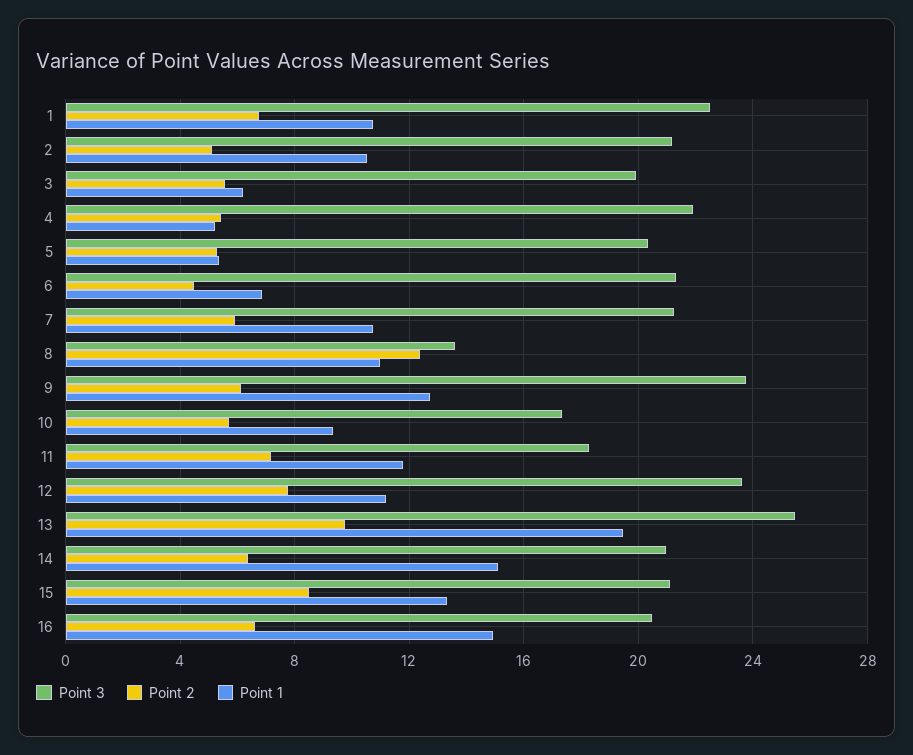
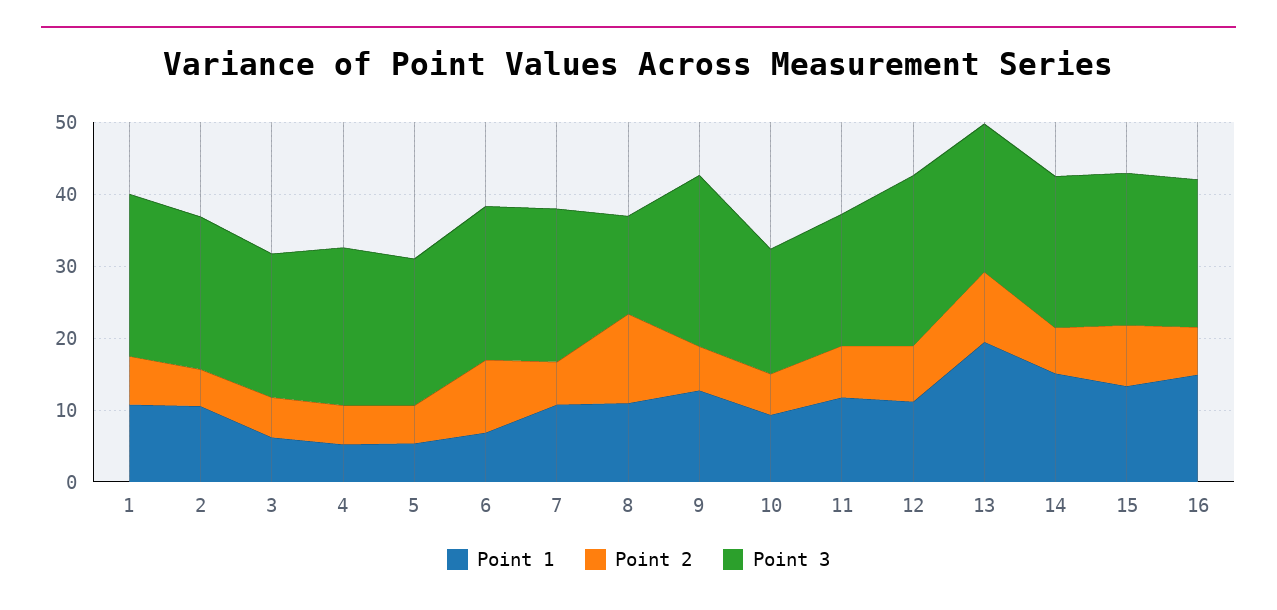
  {
    "Point 3": {
      "1": 22.5,
      "2": 21,
      "3": 20,
      "4": 22,
      "5": 20.5,
      "6": 21.5,
      "7": 21.5,
      "8": 13.5,
      "9": 24,
      "10": 17.5,
      "11": 18.5,
      "12": 23.5,
-     "13": 25.5,
+     "13": 20,
      "14": 21,
      "15": 21,
      "16": 20.5
    },
    "Point 2": {
      "1": 7,
      "2": 5,
      "3": 5.5,
      "4": 5.5,
      "5": 5.5,
-     "6": 4.5,
+     "6": 10,
      "7": 6,
      "8": 12.5,
      "9": 6,
      "10": 5.5,
      "11": 7,
      "12": 8,
      "13": 10,
      "14": 6.5,
      "15": 8.5,
      "16": 6.5
    },
    "Point 1": {
      "1": 11,
      "2": 10.5,
      "3": 6,
      "4": 5,
      "5": 5.5,
      "6": 7,
      "7": 11,
      "8": 11,
      "9": 12.5,
      "10": 9.5,
      "11": 12,
      "12": 11,
      "13": 19.5,
      "14": 15,
      "15": 13.5,
      "16": 15
    }
  }

